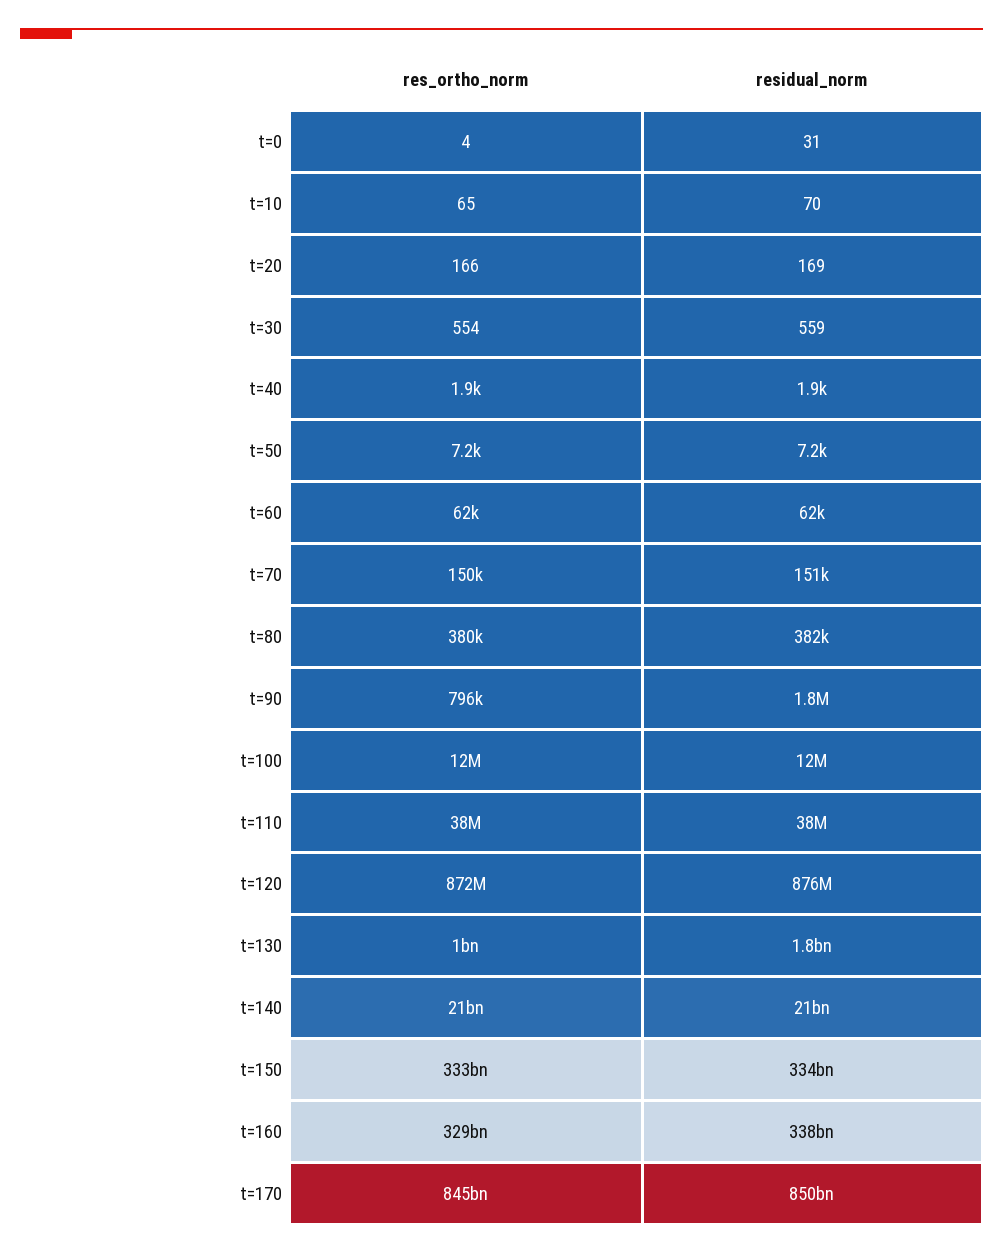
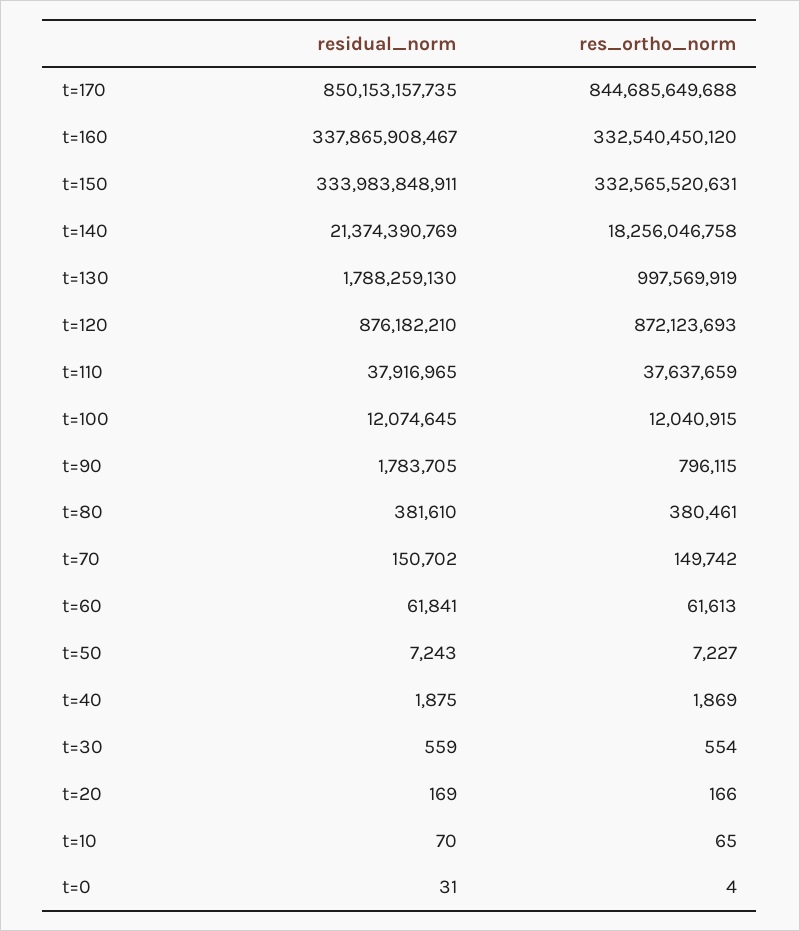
  {
    "res_ortho_norm": {
      "t=0": 4,
      "t=10": 65,
      "t=20": 166,
      "t=30": 554,
      "t=40": 1869,
      "t=50": 7227,
      "t=60": 61613,
      "t=70": 149742,
      "t=80": 380461,
      "t=90": 796115,
      "t=100": 12040915,
      "t=110": 37637659,
      "t=120": 872123693,
      "t=130": 997569919,
-     "t=140": 21000000000,
+     "t=140": 18256046758,
      "t=150": 332565520631,
-     "t=160": 329000000000,
+     "t=160": 332540450120,
      "t=170": 844685649688
    },
    "residual_norm": {
      "t=0": 31,
      "t=10": 70,
      "t=20": 169,
      "t=30": 559,
      "t=40": 1875,
      "t=50": 7243,
      "t=60": 61841,
      "t=70": 150702,
      "t=80": 381610,
      "t=90": 1783705,
      "t=100": 12074645,
      "t=110": 37916965,
      "t=120": 876182210,
      "t=130": 1788259130,
      "t=140": 21374390769,
      "t=150": 333983848911,
      "t=160": 337865908467,
      "t=170": 850153157735
    }
  }

